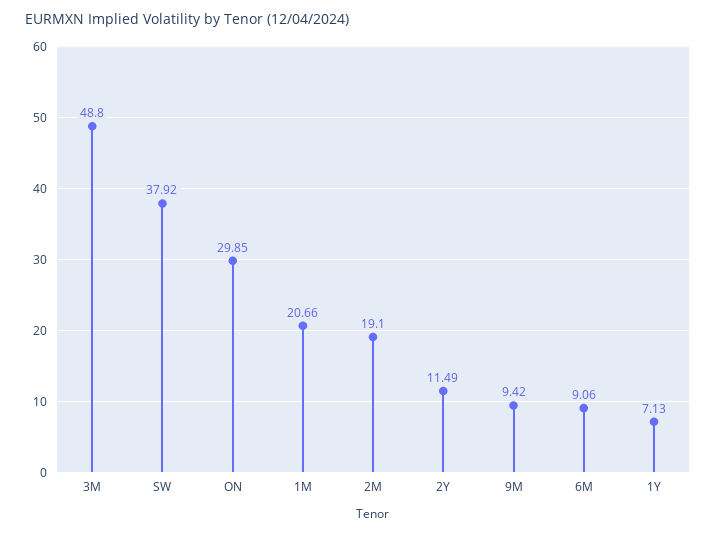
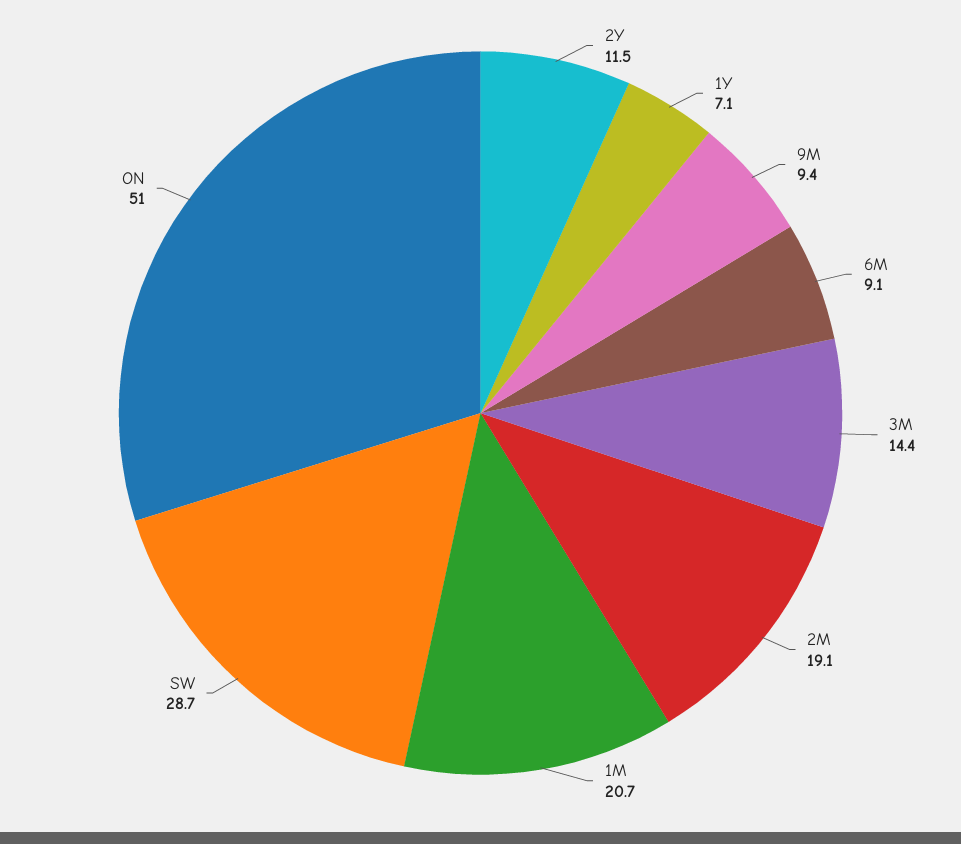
  {
-   "3M": 48.8,
+   "3M": 14.4,
-   "SW": 37.92,
+   "SW": 28.7,
-   "ON": 29.85,
+   "ON": 51,
    "1M": 20.66,
    "2M": 19.1,
    "2Y": 11.49,
    "9M": 9.42,
    "6M": 9.06,
    "1Y": 7.13
  }

